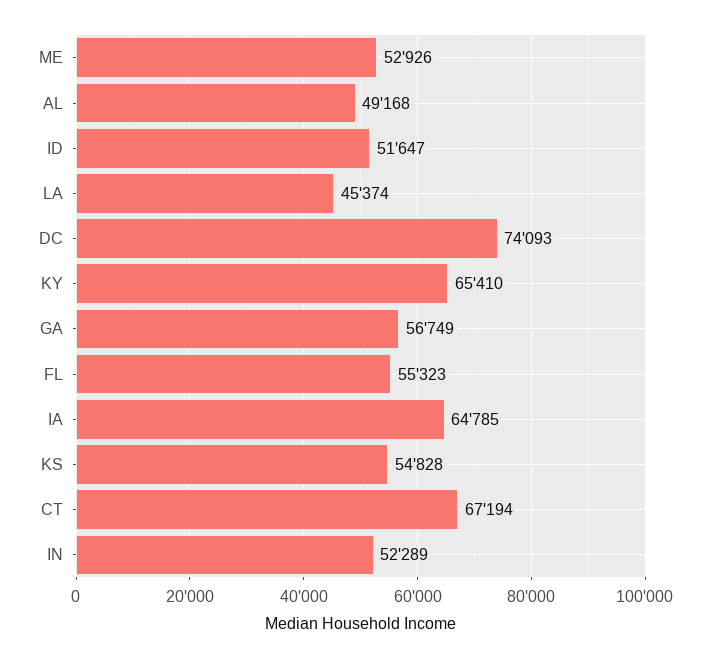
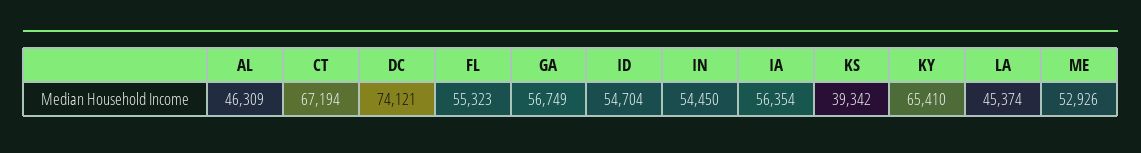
  {
    "ME": 52926,
-   "AL": 49168,
+   "AL": 46309,
-   "ID": 51647,
+   "ID": 54704,
    "LA": 45374,
-   "DC": 74093,
+   "DC": 74121,
    "KY": 65410,
    "GA": 56749,
    "FL": 55323,
-   "IA": 64785,
+   "IA": 56354,
-   "KS": 54828,
+   "KS": 39342,
    "CT": 67194,
-   "IN": 52289
+   "IN": 54450
  }

